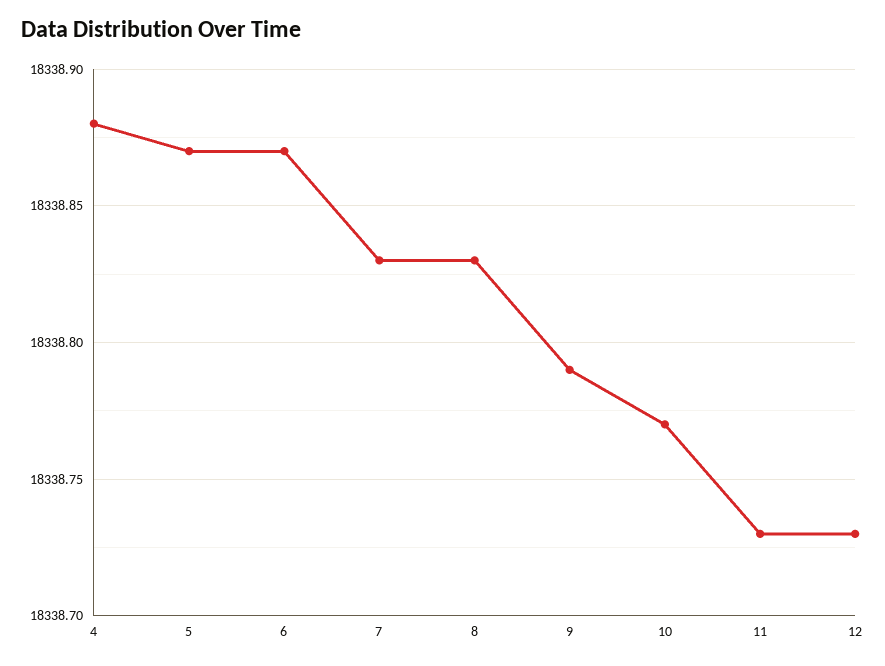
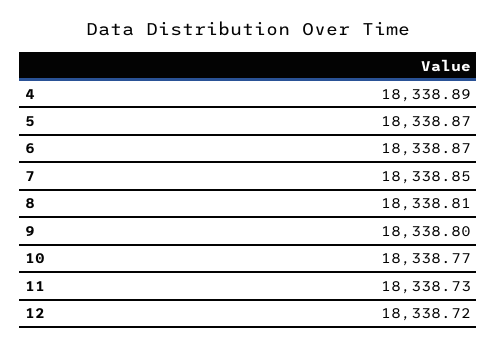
  {
-   "4": 18338.88,
+   "4": 18338.89,
    "5": 18338.87,
    "6": 18338.87,
-   "7": 18338.83,
+   "7": 18338.85,
-   "8": 18338.83,
+   "8": 18338.81,
-   "9": 18338.79,
+   "9": 18338.8,
    "10": 18338.77,
    "11": 18338.73,
-   "12": 18338.73
+   "12": 18338.72
  }

